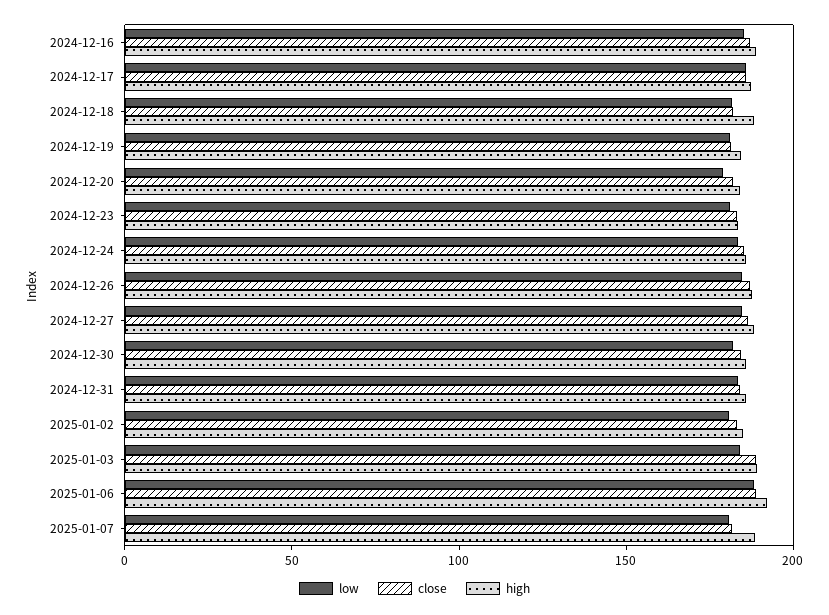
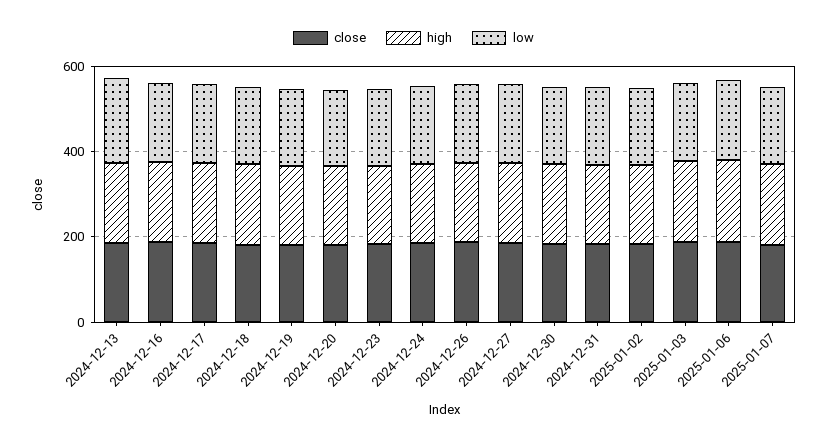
  {
    "low": {
      "2024-12-16": 190,
      "2024-12-17": 190,
      "2024-12-18": 180,
      "2024-12-19": 180,
      "2024-12-20": 180,
      "2024-12-23": 180,
      "2024-12-24": 180,
      "2024-12-26": 180,
      "2024-12-27": 180,
      "2024-12-30": 180,
      "2024-12-31": 180,
      "2025-01-02": 180,
      "2025-01-03": 180,
      "2025-01-06": 190,
-     "2025-01-07": 180
+     "2025-01-07": 180,
+     "2024-12-13": 200
    },
    "close": {
      "2024-12-16": 190,
      "2024-12-17": 190,
      "2024-12-18": 180,
      "2024-12-19": 180,
      "2024-12-20": 180,
      "2024-12-23": 180,
      "2024-12-24": 190,
      "2024-12-26": 190,
      "2024-12-27": 190,
      "2024-12-30": 180,
      "2024-12-31": 180,
      "2025-01-02": 180,
      "2025-01-03": 190,
      "2025-01-06": 190,
-     "2025-01-07": 180
+     "2025-01-07": 180,
+     "2024-12-13": 200
    },
    "high": {
      "2024-12-16": 190,
      "2024-12-17": 190,
      "2024-12-18": 190,
      "2024-12-19": 180,
      "2024-12-20": 180,
      "2024-12-23": 180,
      "2024-12-24": 190,
      "2024-12-26": 190,
      "2024-12-27": 190,
      "2024-12-30": 190,
      "2024-12-31": 190,
      "2025-01-02": 190,
      "2025-01-03": 190,
      "2025-01-06": 190,
-     "2025-01-07": 190
+     "2025-01-07": 190,
+     "2024-12-13": 200
    }
  }

